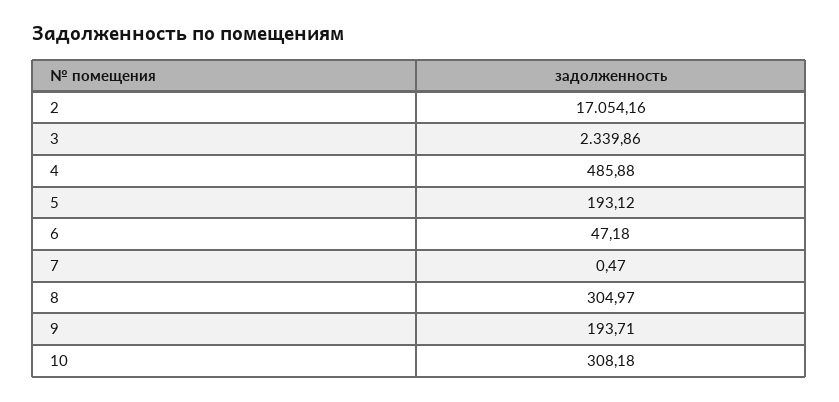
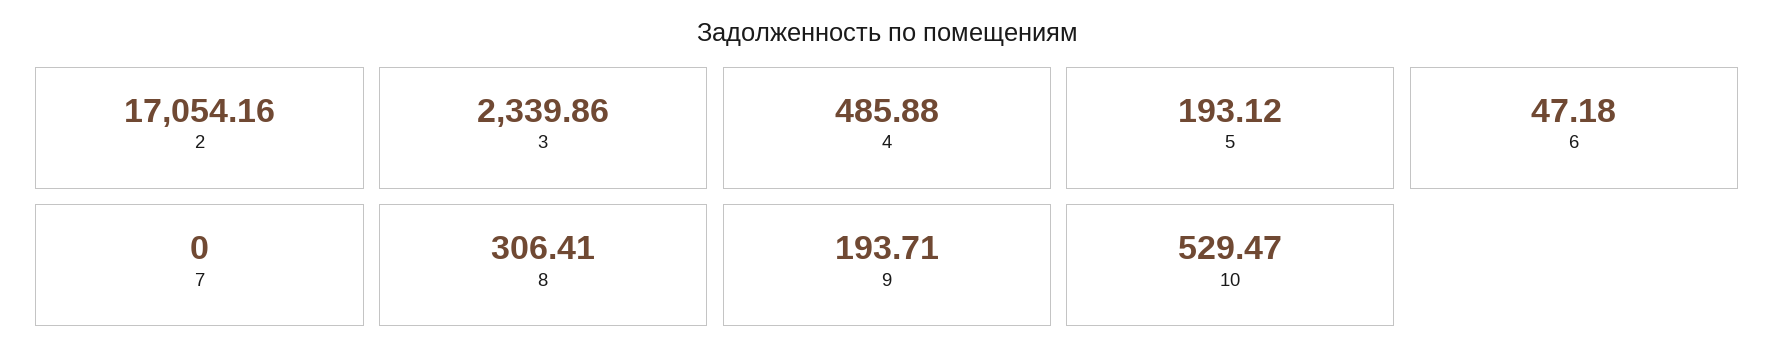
  {
    "2": 17054.16,
    "3": 2339.86,
    "4": 485.88,
    "5": 193.12,
    "6": 47.18,
-   "7": 0.47,
+   "7": 0,
-   "8": 304.97,
+   "8": 306.41,
    "9": 193.71,
-   "10": 308.18
+   "10": 529.47
  }

